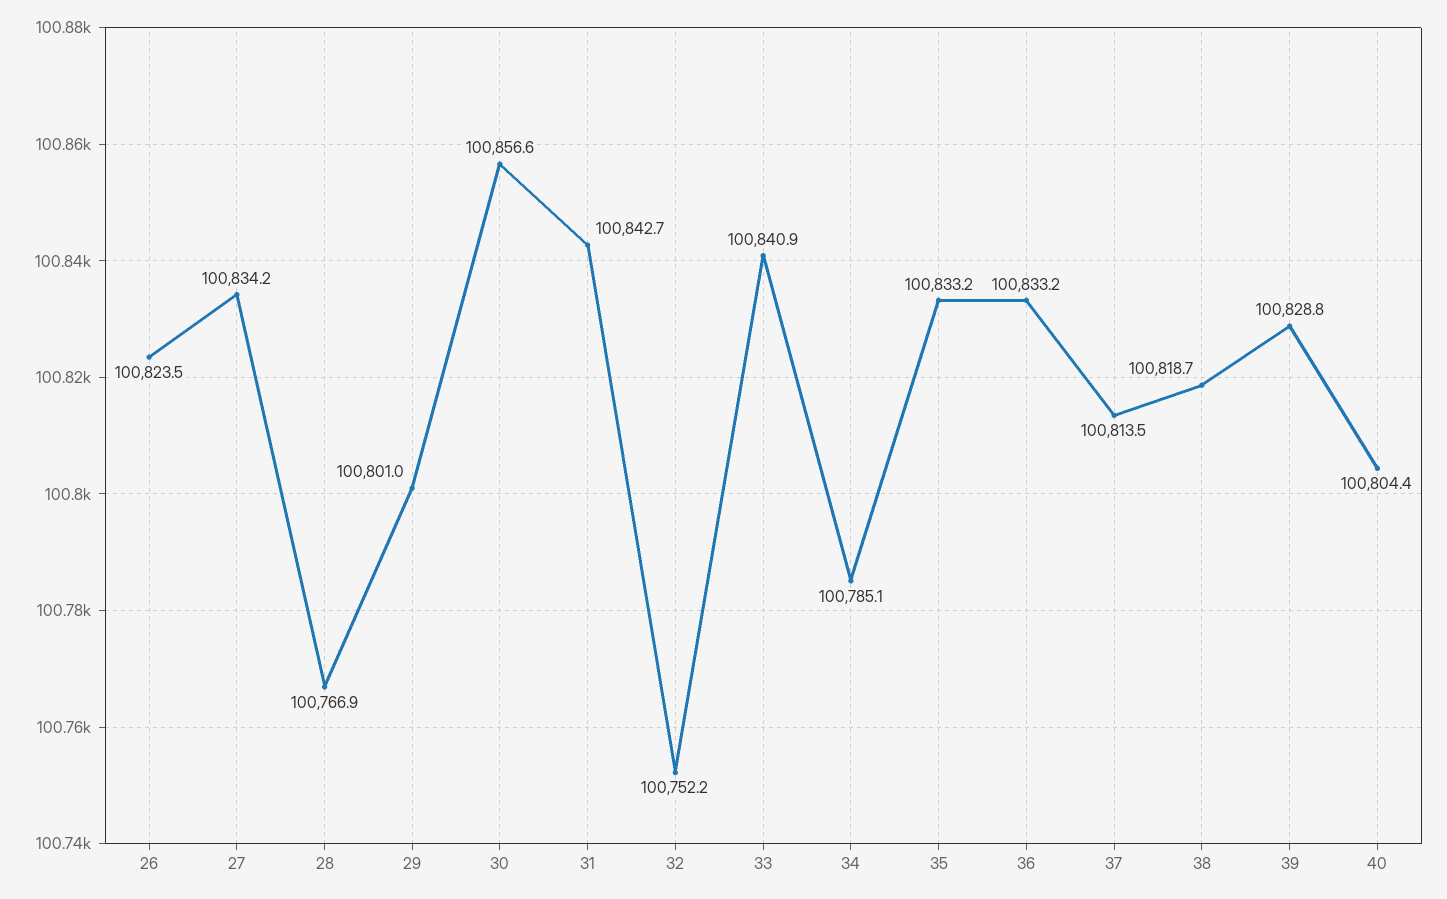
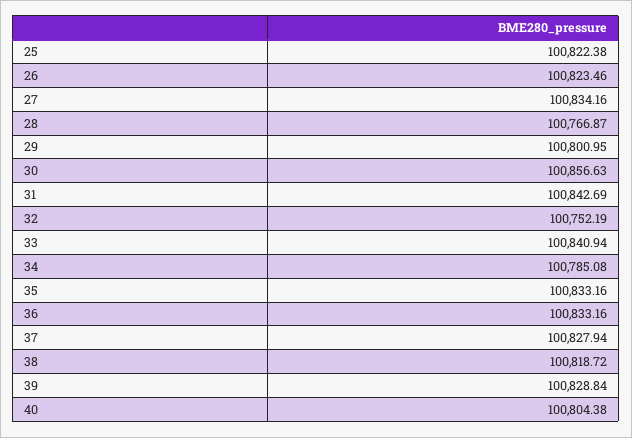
  {
    "26": 100823.46,
    "27": 100834.16,
    "28": 100766.87,
    "29": 100800.95,
    "30": 100856.63,
    "31": 100842.69,
    "32": 100752.19,
    "33": 100840.94,
    "34": 100785.08,
    "35": 100833.16,
    "36": 100833.16,
-   "37": 100813.5,
+   "37": 100827.94,
    "38": 100818.72,
    "39": 100828.84,
-   "40": 100804.38
+   "40": 100804.38,
+   "25": 100822.38
  }

